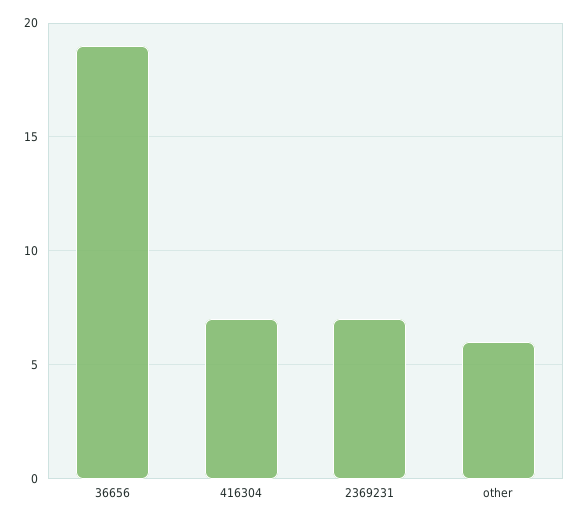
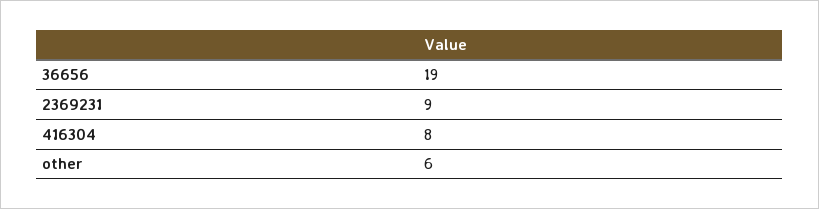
  {
    "36656": 19,
-   "416304": 7,
+   "416304": 8,
-   "2369231": 7,
+   "2369231": 9,
    "other": 6
  }

